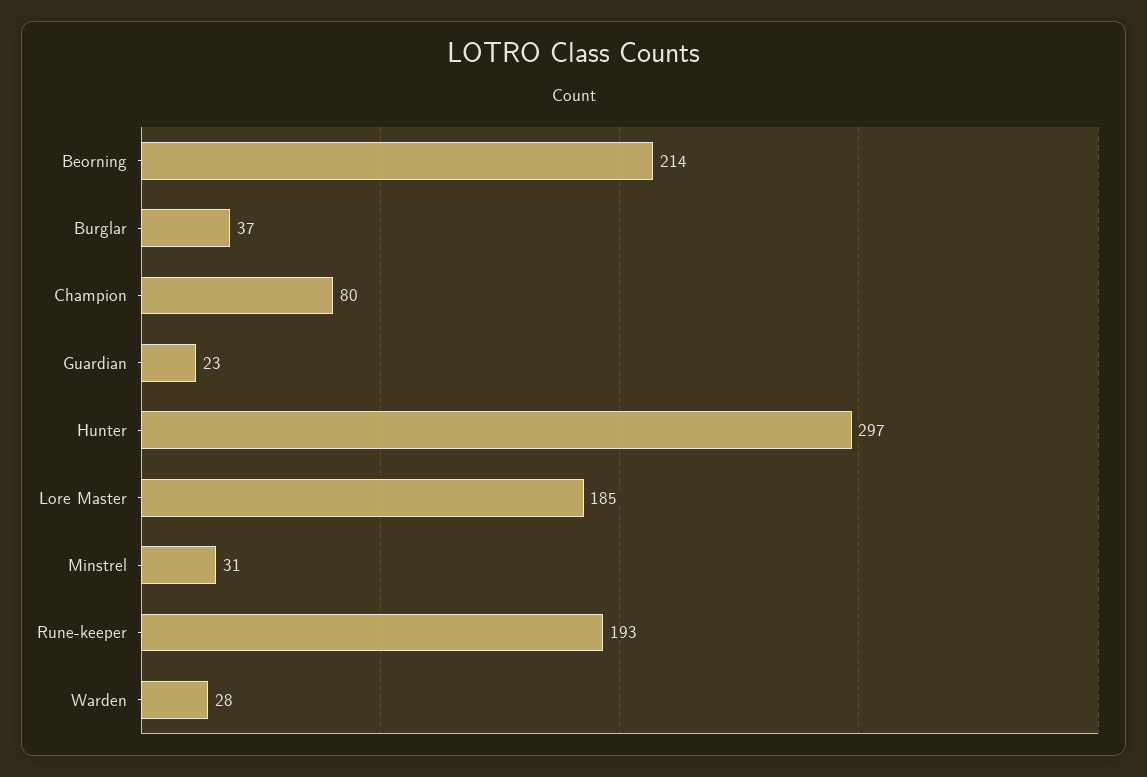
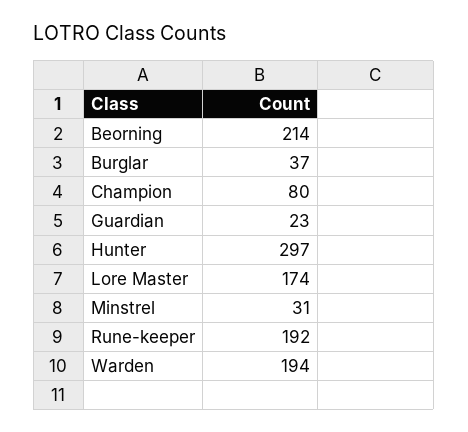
  {
    "Beorning": 214,
    "Burglar": 37,
    "Champion": 80,
    "Guardian": 23,
    "Hunter": 297,
-   "Lore Master": 185,
+   "Lore Master": 174,
    "Minstrel": 31,
-   "Rune-keeper": 193,
+   "Rune-keeper": 192,
-   "Warden": 28
+   "Warden": 194
  }

